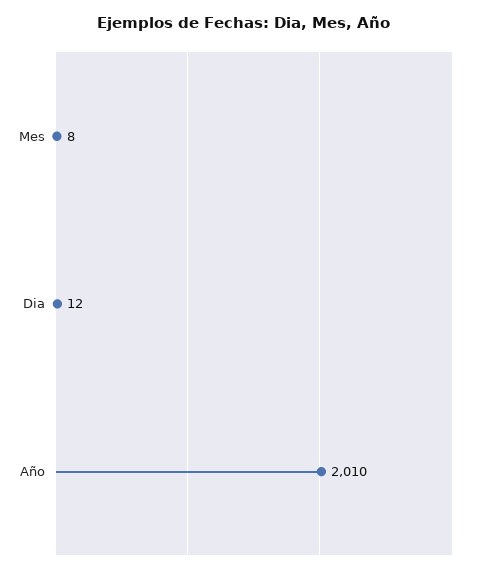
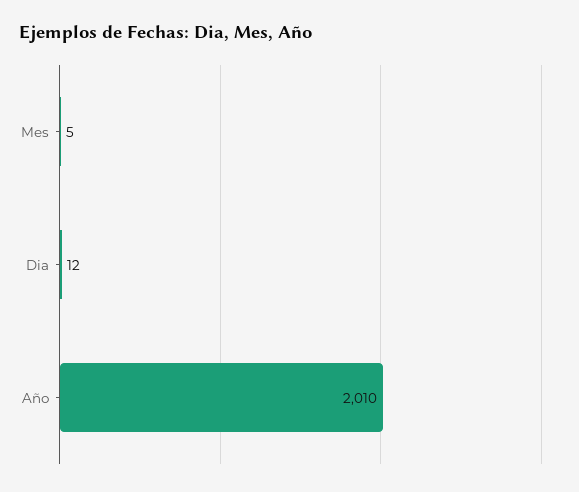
  {
-   "Mes": 8,
+   "Mes": 5,
    "Dia": 12,
    "Año": 2010
  }

